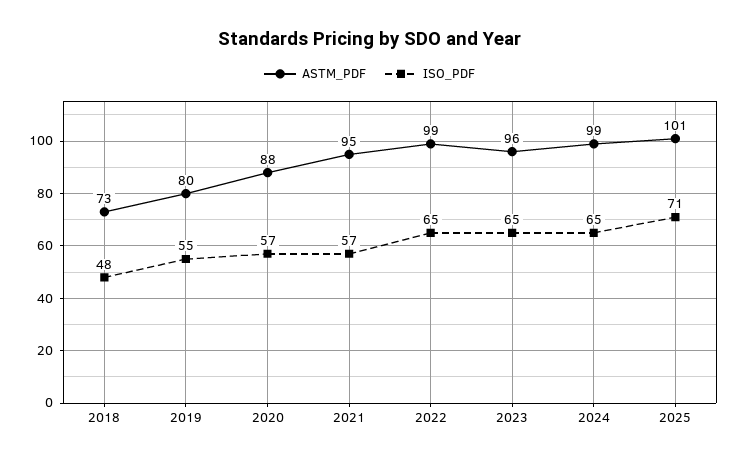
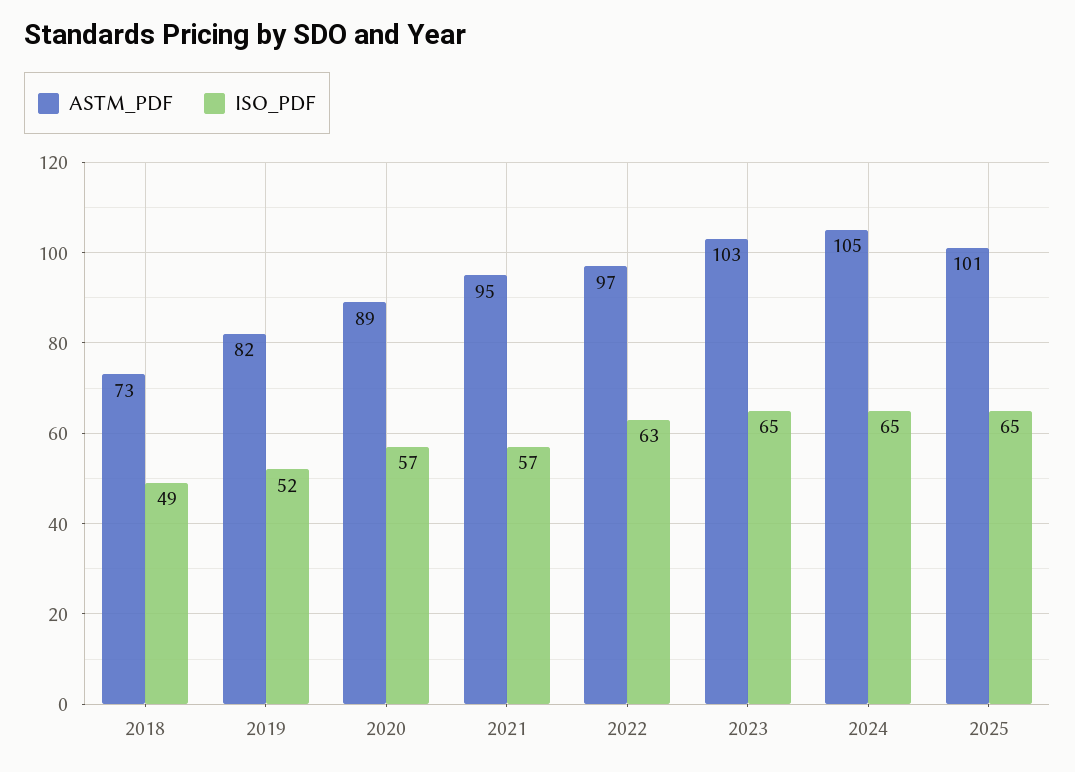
  {
    "ASTM_PDF": {
      "2018": 73,
-     "2019": 80,
+     "2019": 82,
-     "2020": 88,
+     "2020": 89,
      "2021": 95,
-     "2022": 99,
+     "2022": 97,
-     "2023": 96,
+     "2023": 103,
-     "2024": 99,
+     "2024": 105,
      "2025": 101
    },
    "ISO_PDF": {
-     "2018": 48,
+     "2018": 49,
-     "2019": 55,
+     "2019": 52,
      "2020": 57,
      "2021": 57,
-     "2022": 65,
+     "2022": 63,
      "2023": 65,
      "2024": 65,
-     "2025": 71
+     "2025": 65
    }
  }

